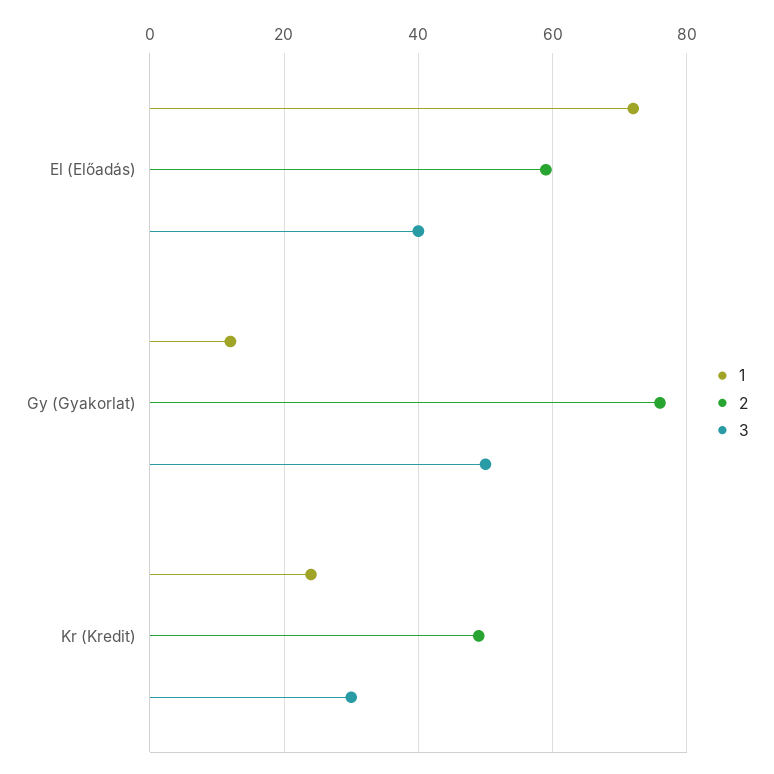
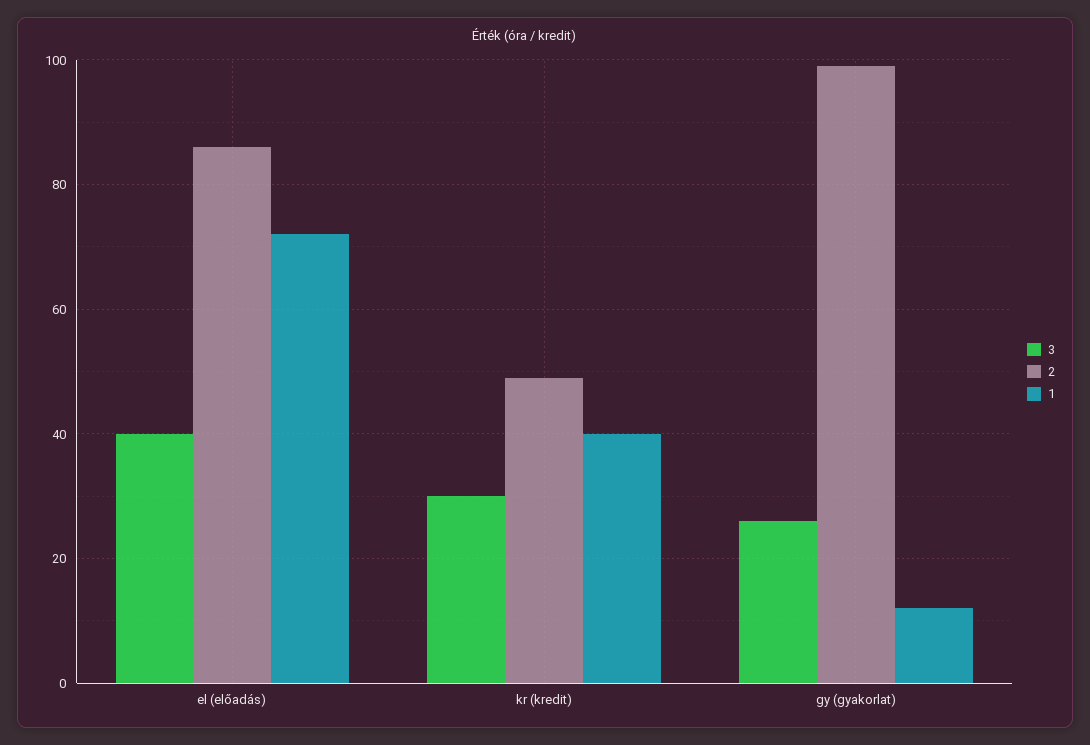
  {
    "1": {
      "El (Előadás)": 70,
      "Gy (Gyakorlat)": 10,
-     "Kr (Kredit)": 25
+     "Kr (Kredit)": 40
    },
    "2": {
-     "El (Előadás)": 60,
+     "El (Előadás)": 85,
-     "Gy (Gyakorlat)": 75,
+     "Gy (Gyakorlat)": 100,
      "Kr (Kredit)": 50
    },
    "3": {
      "El (Előadás)": 40,
-     "Gy (Gyakorlat)": 50,
+     "Gy (Gyakorlat)": 25,
      "Kr (Kredit)": 30
    }
  }

